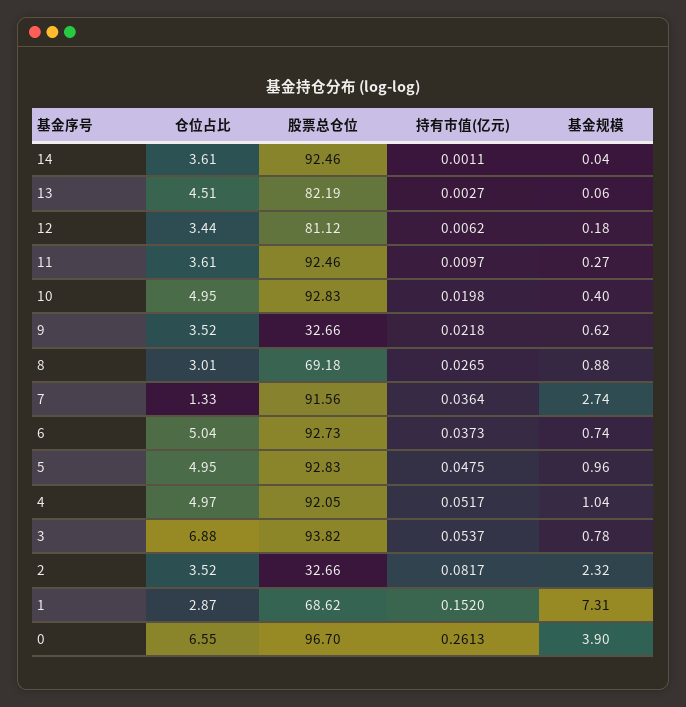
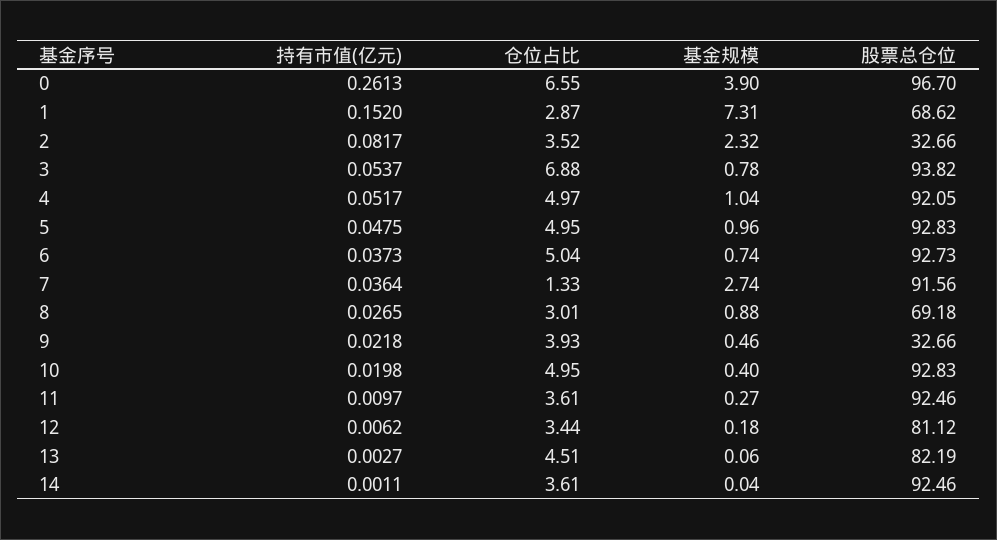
  {
    "仓位占比": {
      "14": 3.61,
      "13": 4.51,
      "12": 3.44,
      "11": 3.61,
      "10": 4.95,
-     "9": 3.52,
+     "9": 3.93,
      "8": 3.01,
      "7": 1.33,
      "6": 5.04,
      "5": 4.95,
      "4": 4.97,
      "3": 6.88,
      "2": 3.52,
      "1": 2.87,
      "0": 6.55
    },
    "股票总仓位": {
      "14": 92.46,
      "13": 82.19,
      "12": 81.12,
      "11": 92.46,
      "10": 92.83,
      "9": 32.66,
      "8": 69.18,
      "7": 91.56,
      "6": 92.73,
      "5": 92.83,
      "4": 92.05,
      "3": 93.82,
      "2": 32.66,
      "1": 68.62,
      "0": 96.7
    },
    "持有市值(亿元)": {
      "14": 0.0011,
      "13": 0.0027,
      "12": 0.0062,
      "11": 0.0097,
      "10": 0.0198,
      "9": 0.0218,
      "8": 0.0265,
      "7": 0.0364,
      "6": 0.0373,
      "5": 0.0475,
      "4": 0.0517,
      "3": 0.0537,
      "2": 0.0817,
      "1": 0.152,
      "0": 0.2613
    },
    "基金规模": {
      "14": 0.04,
      "13": 0.06,
      "12": 0.18,
      "11": 0.27,
      "10": 0.4,
-     "9": 0.62,
+     "9": 0.46,
      "8": 0.88,
      "7": 2.74,
      "6": 0.74,
      "5": 0.96,
      "4": 1.04,
      "3": 0.78,
      "2": 2.32,
      "1": 7.31,
      "0": 3.9
    }
  }

